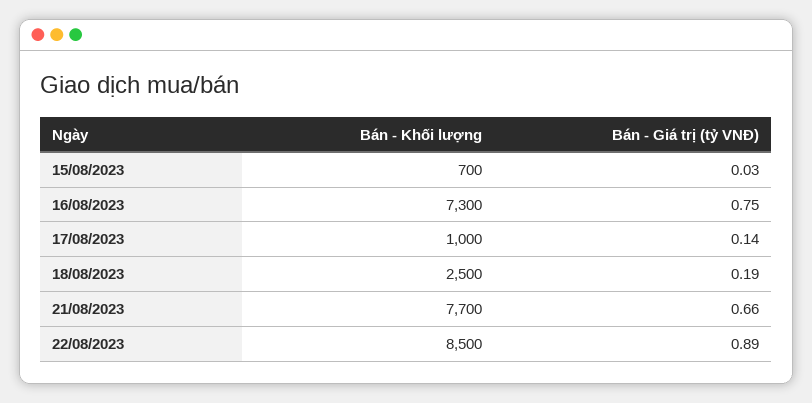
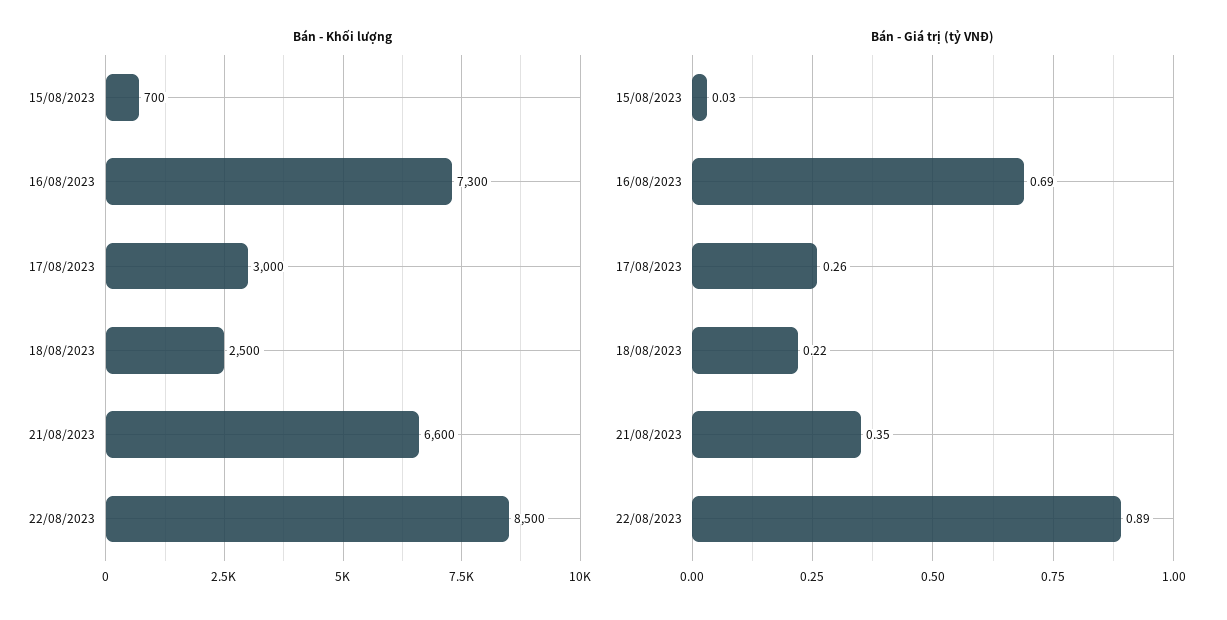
  {
    "Bán - Khối lượng": {
      "15/08/2023": 700,
      "16/08/2023": 7300,
-     "17/08/2023": 1000,
+     "17/08/2023": 3000,
      "18/08/2023": 2500,
-     "21/08/2023": 7700,
+     "21/08/2023": 6600,
      "22/08/2023": 8500
    },
    "Bán - Giá trị (tỷ VNĐ)": {
      "15/08/2023": 0.03,
-     "16/08/2023": 0.75,
+     "16/08/2023": 0.69,
-     "17/08/2023": 0.14,
+     "17/08/2023": 0.26,
-     "18/08/2023": 0.19,
+     "18/08/2023": 0.22,
-     "21/08/2023": 0.66,
+     "21/08/2023": 0.35,
      "22/08/2023": 0.89
    }
  }

